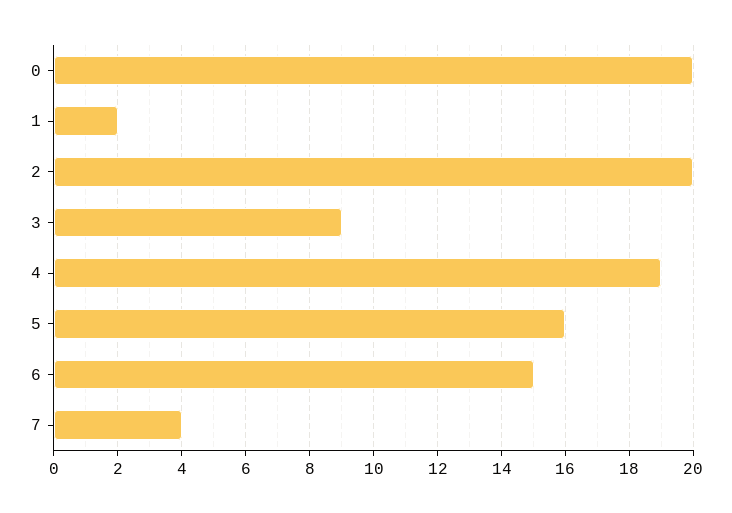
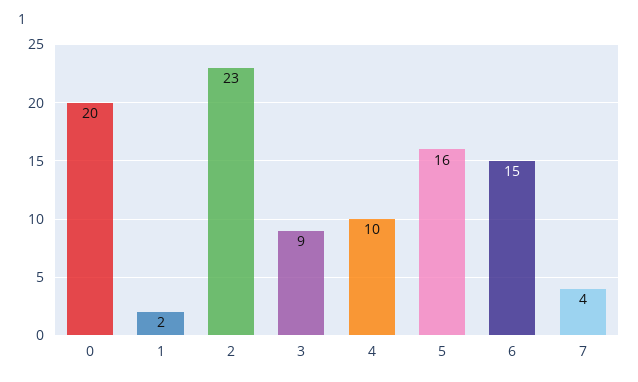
  {
    "0": 20,
    "1": 2,
-   "2": 20,
+   "2": 23,
    "3": 9,
-   "4": 19,
+   "4": 10,
    "5": 16,
    "6": 15,
    "7": 4
  }

